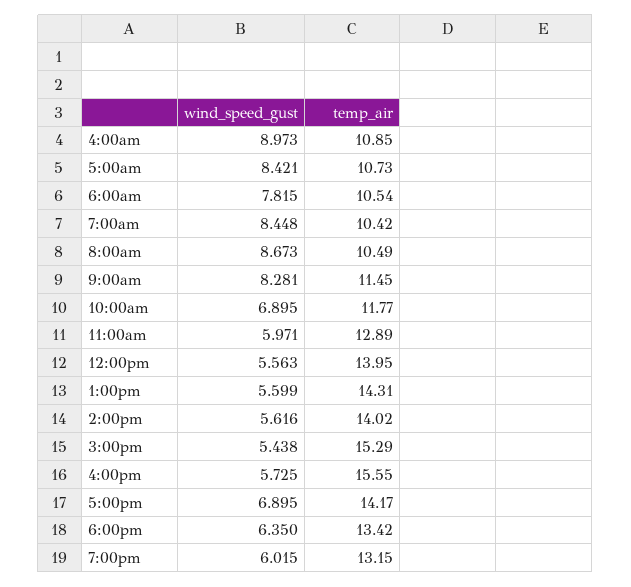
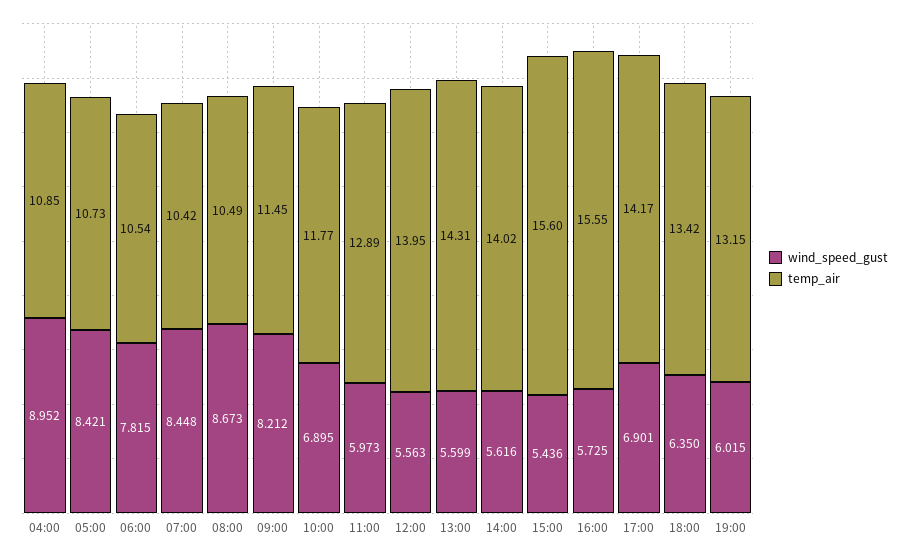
  {
    "wind_speed_gust": {
-     "4:00am": 8.973,
+     "4:00am": 8.952,
      "5:00am": 8.421,
      "6:00am": 7.815,
      "7:00am": 8.448,
      "8:00am": 8.673,
-     "9:00am": 8.281,
+     "9:00am": 8.212,
      "10:00am": 6.895,
-     "11:00am": 5.971,
+     "11:00am": 5.973,
      "12:00pm": 5.563,
      "1:00pm": 5.599,
      "2:00pm": 5.616,
-     "3:00pm": 5.438,
+     "3:00pm": 5.436,
      "4:00pm": 5.725,
-     "5:00pm": 6.895,
+     "5:00pm": 6.901,
      "6:00pm": 6.35,
      "7:00pm": 6.015
    },
    "temp_air": {
      "4:00am": 10.85,
      "5:00am": 10.73,
      "6:00am": 10.54,
      "7:00am": 10.42,
      "8:00am": 10.49,
      "9:00am": 11.45,
      "10:00am": 11.77,
      "11:00am": 12.89,
      "12:00pm": 13.95,
      "1:00pm": 14.31,
      "2:00pm": 14.02,
-     "3:00pm": 15.29,
+     "3:00pm": 15.6,
      "4:00pm": 15.55,
      "5:00pm": 14.17,
      "6:00pm": 13.42,
      "7:00pm": 13.15
    }
  }

